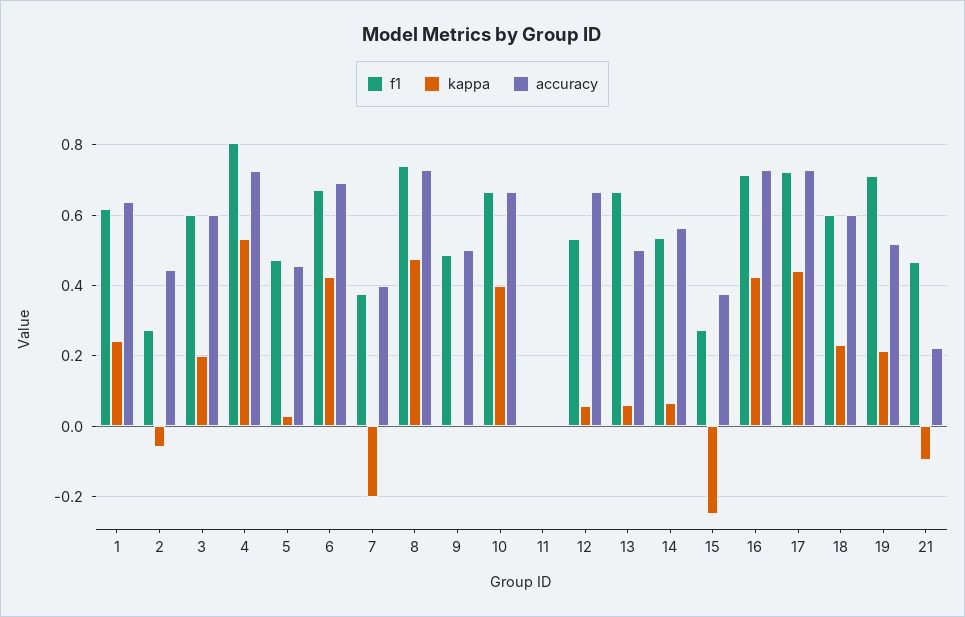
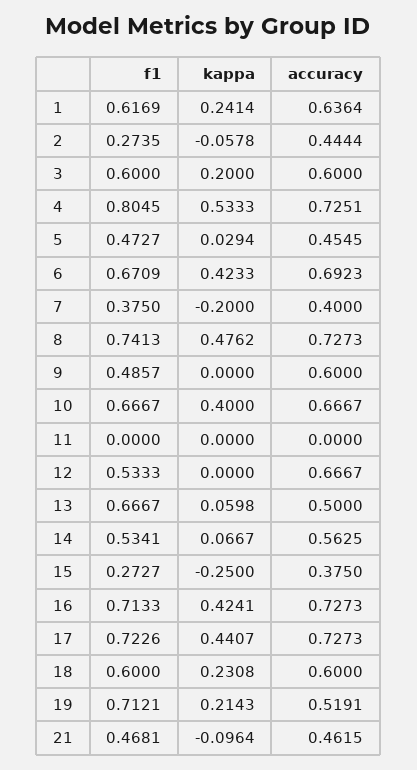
  {
    "f1": {
      "1": 0.6169,
      "2": 0.2735,
      "3": 0.6,
      "4": 0.8045,
      "5": 0.4727,
      "6": 0.6709,
      "7": 0.375,
      "8": 0.7413,
      "9": 0.4857,
      "10": 0.6667,
      "11": 0,
      "12": 0.5333,
      "13": 0.6667,
      "14": 0.5341,
      "15": 0.2727,
      "16": 0.7133,
      "17": 0.7226,
      "18": 0.6,
      "19": 0.7121,
      "21": 0.4681
    },
    "kappa": {
      "1": 0.2414,
      "2": -0.0578,
      "3": 0.2,
      "4": 0.5333,
      "5": 0.0294,
      "6": 0.4233,
      "7": -0.2,
      "8": 0.4762,
      "9": 0,
      "10": 0.4,
      "11": 0,
-     "12": 0.06,
+     "12": 0,
      "13": 0.0598,
      "14": 0.0667,
      "15": -0.25,
      "16": 0.4241,
      "17": 0.4407,
      "18": 0.2308,
      "19": 0.2143,
      "21": -0.0964
    },
    "accuracy": {
      "1": 0.6364,
      "2": 0.4444,
      "3": 0.6,
      "4": 0.7251,
      "5": 0.4545,
      "6": 0.6923,
      "7": 0.4,
      "8": 0.7273,
-     "9": 0.5,
+     "9": 0.6,
      "10": 0.6667,
      "11": 0,
      "12": 0.6667,
      "13": 0.5,
      "14": 0.5625,
      "15": 0.375,
      "16": 0.7273,
      "17": 0.7273,
      "18": 0.6,
      "19": 0.5191,
-     "21": 0.22
+     "21": 0.4615
    }
  }

